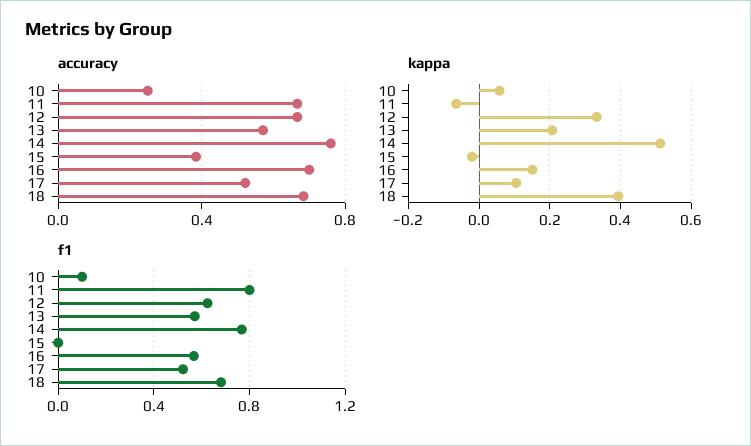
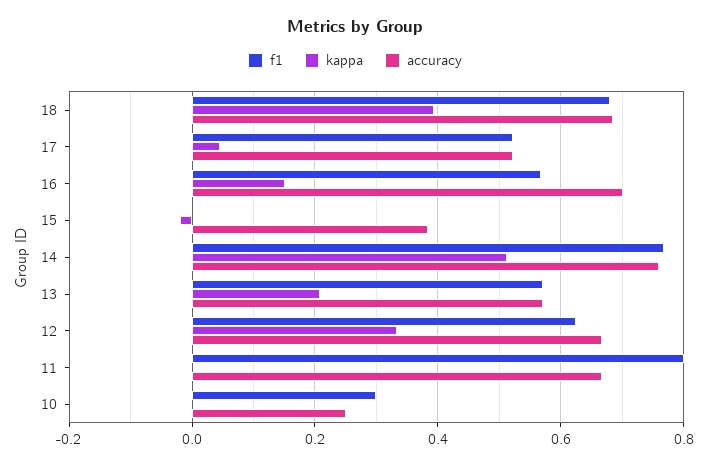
  {
    "accuracy": {
      "10": 0.26,
      "11": 0.66,
      "12": 0.66,
      "13": 0.58,
      "14": 0.76,
      "15": 0.38,
      "16": 0.7,
      "17": 0.52,
      "18": 0.68
    },
    "kappa": {
-     "10": 0.06,
+     "10": 0,
-     "11": -0.06,
+     "11": 0,
      "12": 0.34,
      "13": 0.2,
      "14": 0.52,
      "15": -0.02,
      "16": 0.16,
-     "17": 0.1,
+     "17": 0.04,
      "18": 0.4
    },
    "f1": {
-     "10": 0.1,
+     "10": 0.3,
      "11": 0.8,
      "12": 0.62,
      "13": 0.58,
      "14": 0.76,
      "15": 0,
      "16": 0.56,
      "17": 0.52,
      "18": 0.68
    }
  }

